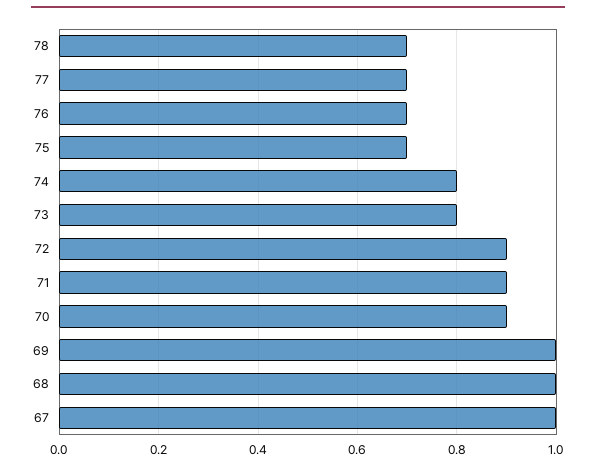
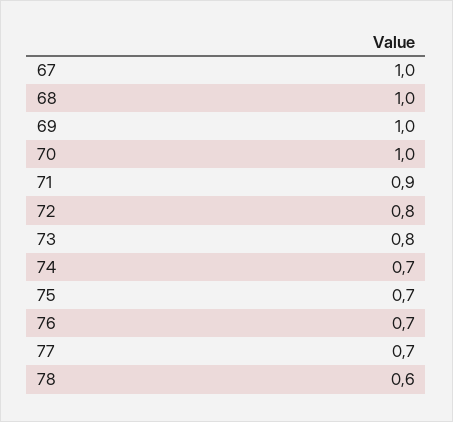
  {
-   "78": 0.7,
+   "78": 0.6,
    "77": 0.7,
    "76": 0.7,
    "75": 0.7,
-   "74": 0.8,
+   "74": 0.7,
    "73": 0.8,
-   "72": 0.9,
+   "72": 0.8,
    "71": 0.9,
-   "70": 0.9,
+   "70": 1,
    "69": 1,
    "68": 1,
    "67": 1
  }

